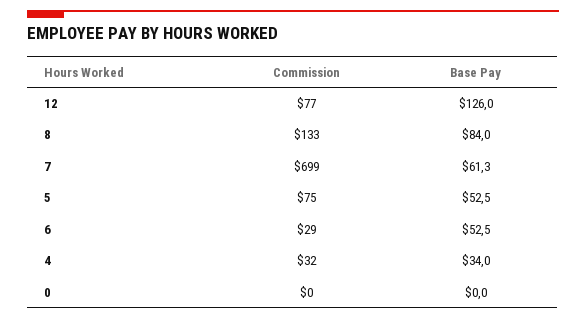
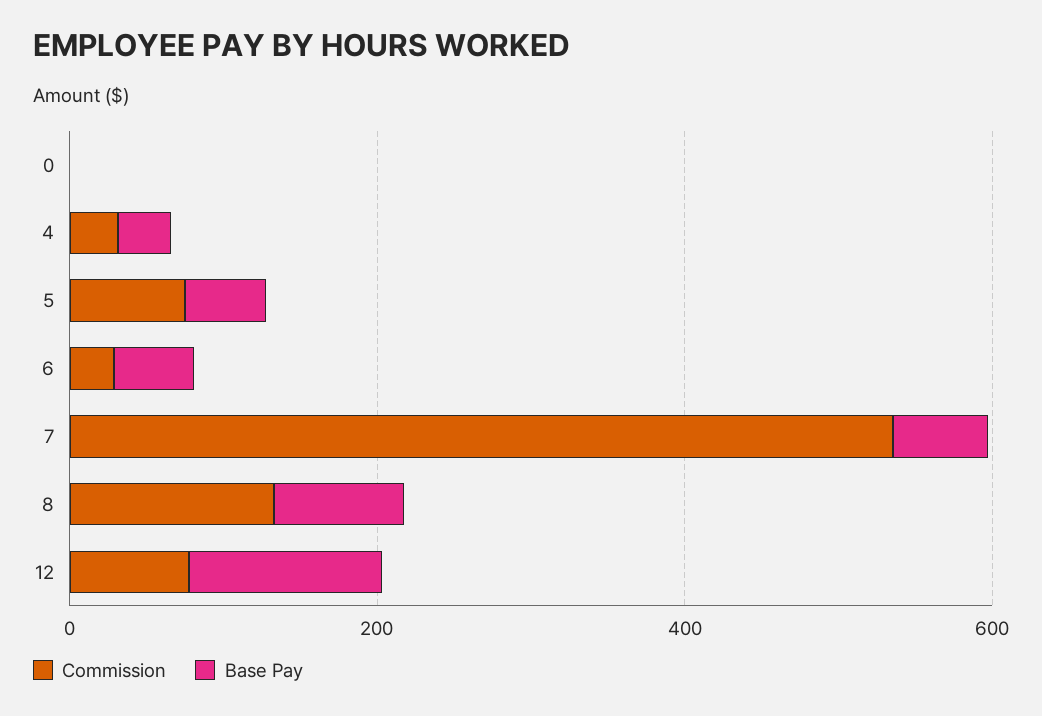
  {
    "Commission": {
      "12": 77,
      "8": 133,
-     "7": 699,
+     "7": 550,
      "5": 75,
      "6": 29,
      "4": 32,
      "0": 0
    },
    "Base Pay": {
      "12": 126,
      "8": 84,
      "7": 61.3,
      "5": 52.5,
      "6": 52.5,
      "4": 34,
      "0": 0
    }
  }

